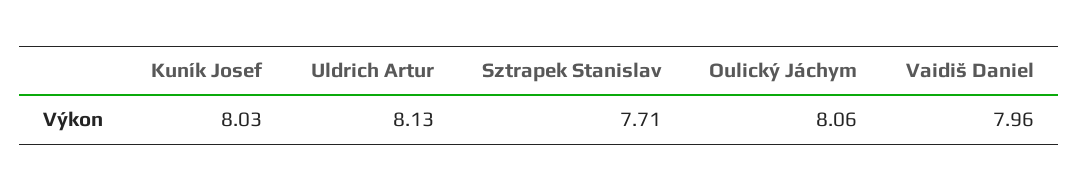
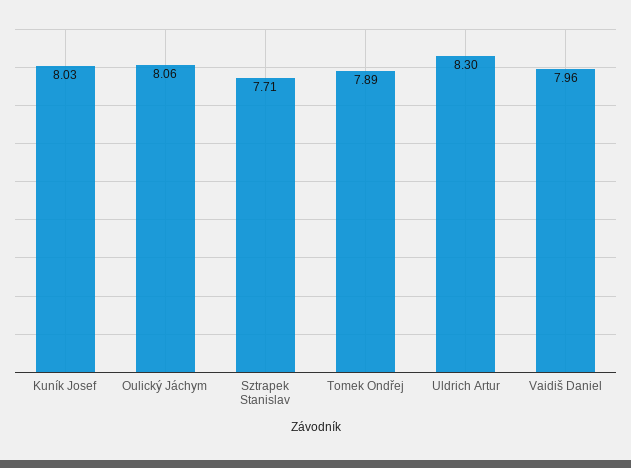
  {
    "Kuník Josef": 8.03,
-   "Uldrich Artur": 8.13,
+   "Uldrich Artur": 8.3,
    "Sztrapek Stanislav": 7.71,
    "Oulický Jáchym": 8.06,
-   "Vaidiš Daniel": 7.96
+   "Vaidiš Daniel": 7.96,
+   "Tomek Ondřej": 7.89
  }

